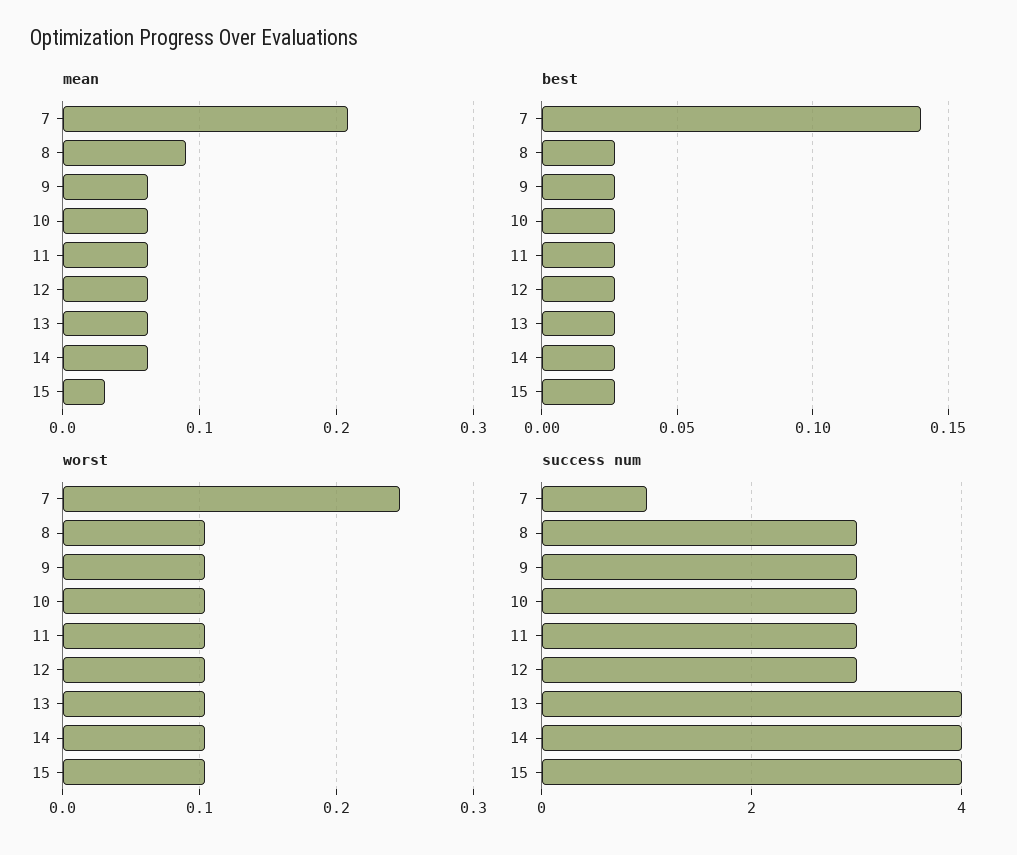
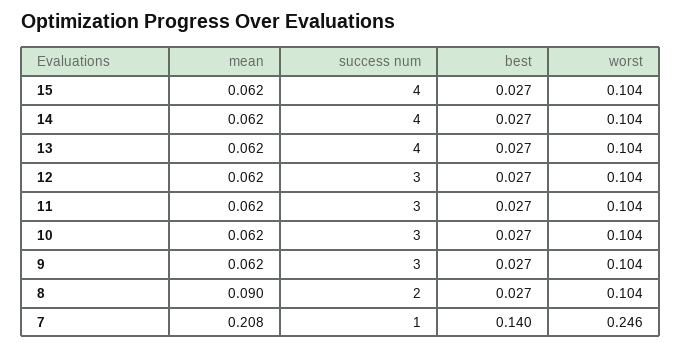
  {
    "mean": {
      "7": 0.208,
      "8": 0.09,
      "9": 0.062,
      "10": 0.062,
      "11": 0.062,
      "12": 0.062,
      "13": 0.062,
      "14": 0.062,
-     "15": 0.03
+     "15": 0.062
    },
    "best": {
      "7": 0.14,
      "8": 0.027,
      "9": 0.027,
      "10": 0.027,
      "11": 0.027,
      "12": 0.027,
      "13": 0.027,
      "14": 0.027,
      "15": 0.027
    },
    "worst": {
      "7": 0.246,
      "8": 0.104,
      "9": 0.104,
      "10": 0.104,
      "11": 0.104,
      "12": 0.104,
      "13": 0.104,
      "14": 0.104,
      "15": 0.104
    },
    "success num": {
      "7": 1,
-     "8": 3,
+     "8": 2,
      "9": 3,
      "10": 3,
      "11": 3,
      "12": 3,
      "13": 4,
      "14": 4,
      "15": 4
    }
  }

